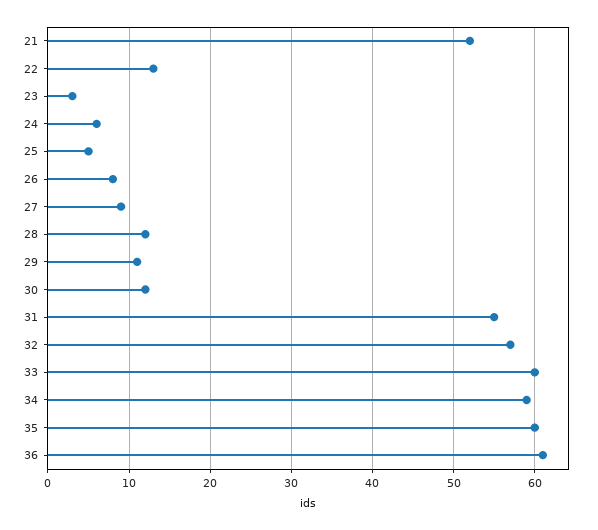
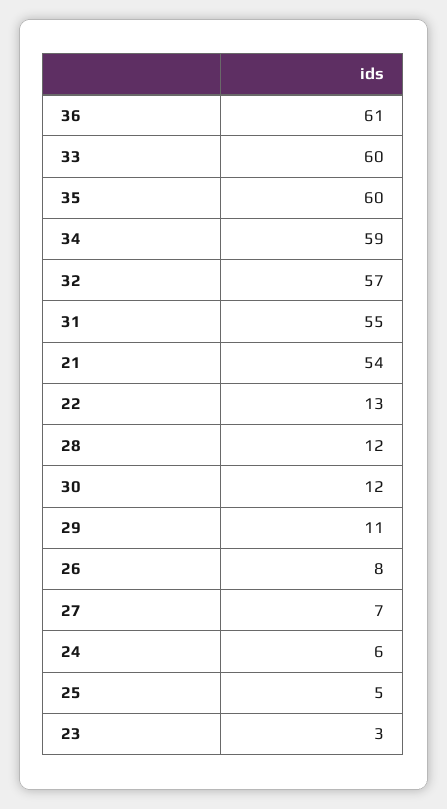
  {
-   "21": 52,
+   "21": 54,
    "22": 13,
    "23": 3,
    "24": 6,
    "25": 5,
    "26": 8,
-   "27": 9,
+   "27": 7,
    "28": 12,
    "29": 11,
    "30": 12,
    "31": 55,
    "32": 57,
    "33": 60,
    "34": 59,
    "35": 60,
    "36": 61
  }

